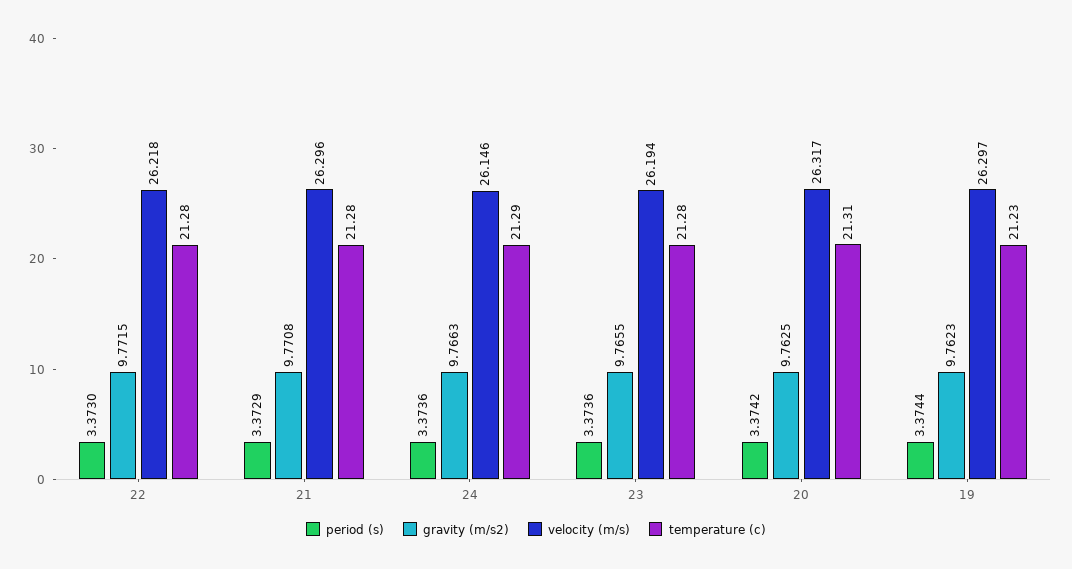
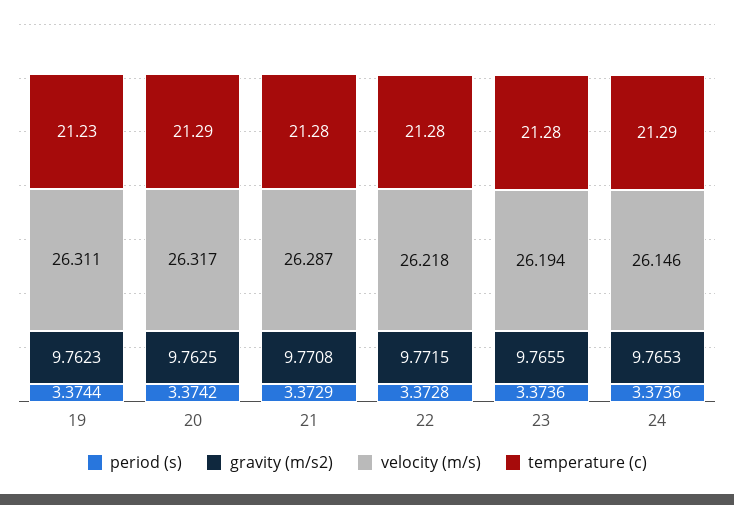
  {
    "period (s)": {
-     "22": 3.373,
+     "22": 3.3728,
      "21": 3.3729,
      "24": 3.3736,
      "23": 3.3736,
      "20": 3.3742,
      "19": 3.3744
    },
    "gravity (m/s2)": {
      "22": 9.7715,
      "21": 9.7708,
-     "24": 9.7663,
+     "24": 9.7653,
      "23": 9.7655,
      "20": 9.7625,
      "19": 9.7623
    },
    "velocity (m/s)": {
      "22": 26.218,
-     "21": 26.296,
+     "21": 26.287,
      "24": 26.146,
      "23": 26.194,
      "20": 26.317,
-     "19": 26.297
+     "19": 26.311
    },
    "temperature (c)": {
      "22": 21.28,
      "21": 21.28,
      "24": 21.29,
      "23": 21.28,
-     "20": 21.31,
+     "20": 21.29,
      "19": 21.23
    }
  }

